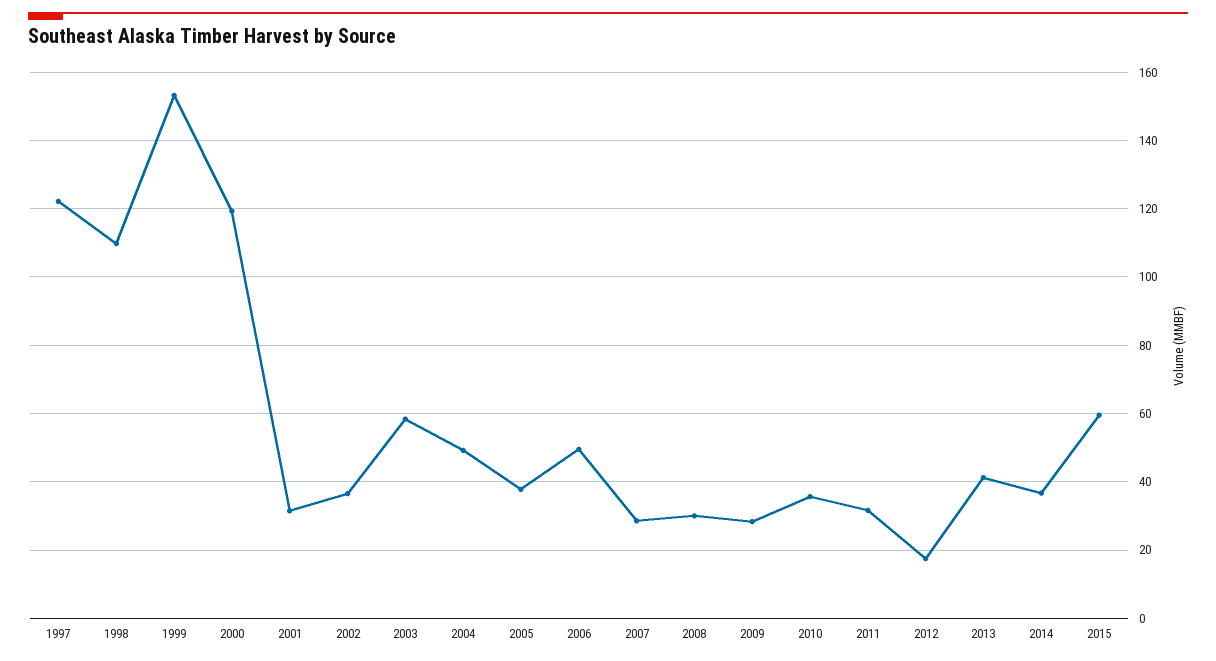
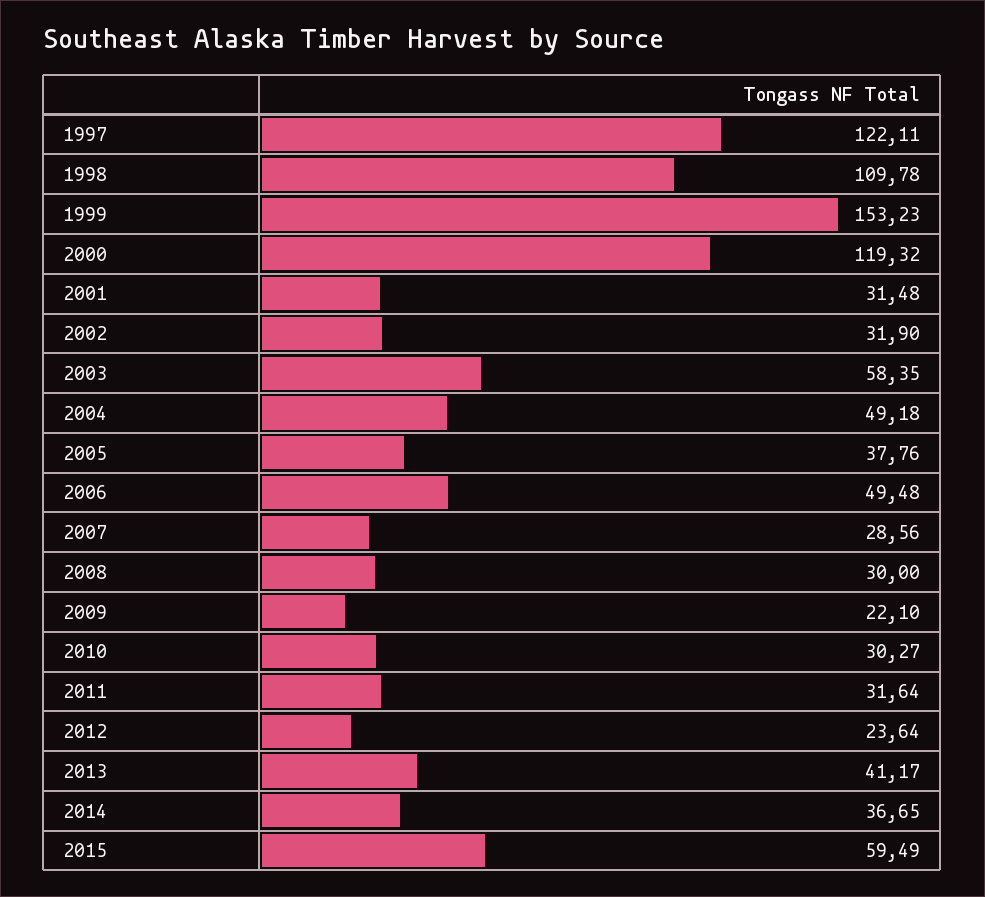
  {
    "1997": 122.11,
    "1998": 109.78,
    "1999": 153.23,
    "2000": 119.32,
    "2001": 31.48,
-   "2002": 36,
+   "2002": 31.9,
    "2003": 58.35,
    "2004": 49.18,
    "2005": 37.76,
    "2006": 49.48,
    "2007": 28.56,
    "2008": 30,
-   "2009": 28,
+   "2009": 22.1,
-   "2010": 36,
+   "2010": 30.27,
    "2011": 31.64,
-   "2012": 18,
+   "2012": 23.64,
    "2013": 41.17,
    "2014": 36.65,
    "2015": 59.49
  }

